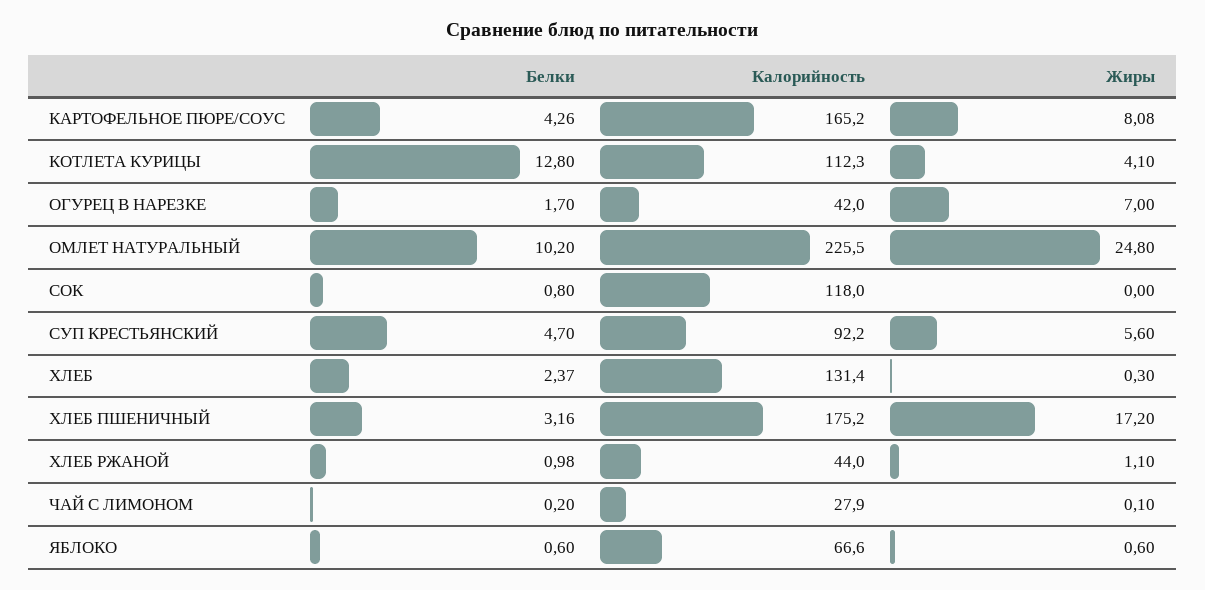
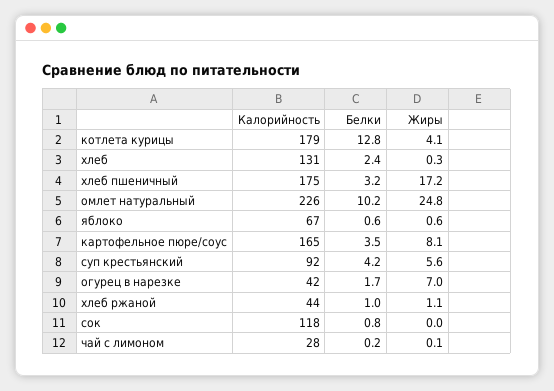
  {
    "Белки": {
-     "КАРТОФЕЛЬНОЕ ПЮРЕ/СОУС": 4.26,
+     "КАРТОФЕЛЬНОЕ ПЮРЕ/СОУС": 3.5,
      "КОТЛЕТА КУРИЦЫ": 12.8,
      "ОГУРЕЦ В НАРЕЗКЕ": 1.7,
      "ОМЛЕТ НАТУРАЛЬНЫЙ": 10.2,
      "СОК": 0.8,
-     "СУП КРЕСТЬЯНСКИЙ": 4.7,
+     "СУП КРЕСТЬЯНСКИЙ": 4.2,
      "ХЛЕБ": 2.37,
      "ХЛЕБ ПШЕНИЧНЫЙ": 3.16,
      "ХЛЕБ РЖАНОЙ": 0.98,
      "ЧАЙ С ЛИМОНОМ": 0.2,
      "ЯБЛОКО": 0.6
    },
    "Калорийность": {
      "КАРТОФЕЛЬНОЕ ПЮРЕ/СОУС": 165.2,
-     "КОТЛЕТА КУРИЦЫ": 112.3,
+     "КОТЛЕТА КУРИЦЫ": 179,
      "ОГУРЕЦ В НАРЕЗКЕ": 42,
      "ОМЛЕТ НАТУРАЛЬНЫЙ": 225.5,
      "СОК": 118,
      "СУП КРЕСТЬЯНСКИЙ": 92.2,
      "ХЛЕБ": 131.4,
      "ХЛЕБ ПШЕНИЧНЫЙ": 175.2,
      "ХЛЕБ РЖАНОЙ": 44,
      "ЧАЙ С ЛИМОНОМ": 27.9,
      "ЯБЛОКО": 66.6
    },
    "Жиры": {
      "КАРТОФЕЛЬНОЕ ПЮРЕ/СОУС": 8.08,
      "КОТЛЕТА КУРИЦЫ": 4.1,
      "ОГУРЕЦ В НАРЕЗКЕ": 7,
      "ОМЛЕТ НАТУРАЛЬНЫЙ": 24.8,
      "СОК": 0,
      "СУП КРЕСТЬЯНСКИЙ": 5.6,
      "ХЛЕБ": 0.3,
      "ХЛЕБ ПШЕНИЧНЫЙ": 17.2,
      "ХЛЕБ РЖАНОЙ": 1.1,
      "ЧАЙ С ЛИМОНОМ": 0.1,
      "ЯБЛОКО": 0.6
    }
  }

